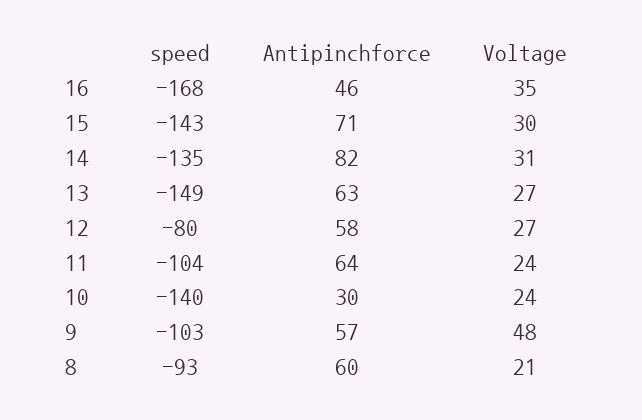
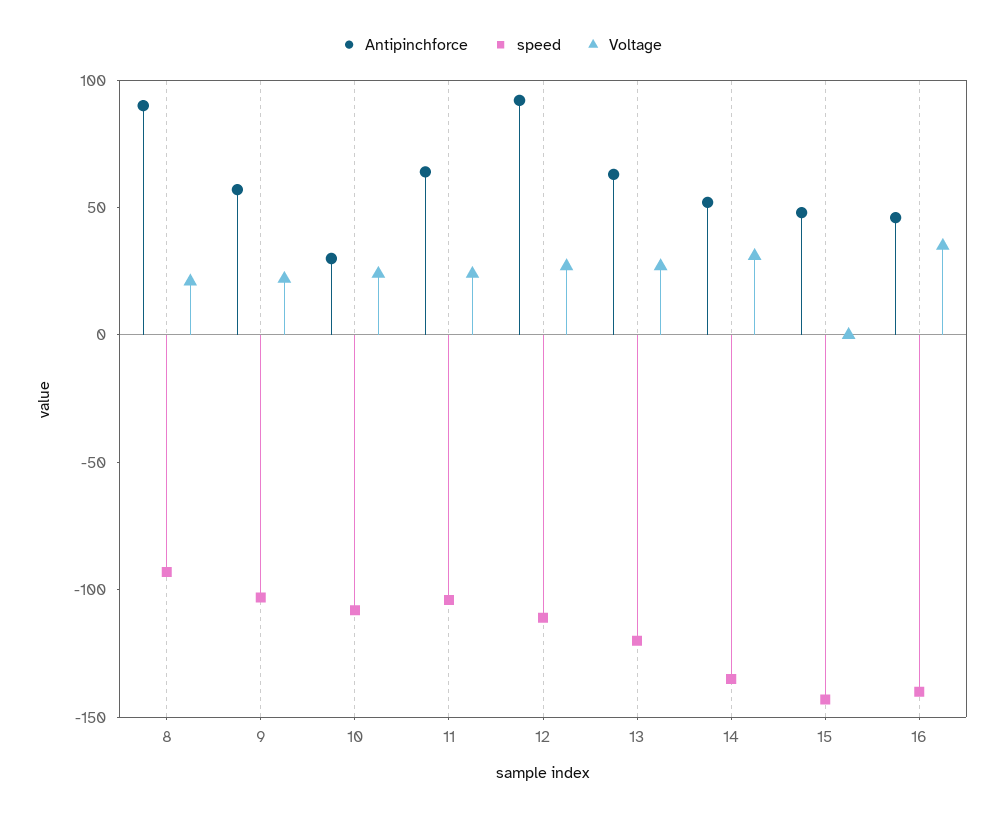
  {
    "speed": {
-     "16": -168,
+     "16": -140,
      "15": -143,
      "14": -135,
-     "13": -149,
+     "13": -120,
-     "12": -80,
+     "12": -110,
      "11": -104,
-     "10": -140,
+     "10": -110,
      "9": -103,
      "8": -93
    },
    "Antipinchforce": {
      "16": 46,
-     "15": 71,
+     "15": 50,
-     "14": 82,
+     "14": 50,
      "13": 63,
-     "12": 58,
+     "12": 90,
      "11": 64,
      "10": 30,
      "9": 57,
-     "8": 60
+     "8": 90
    },
    "Voltage": {
      "16": 35,
-     "15": 30,
+     "15": 0,
      "14": 31,
      "13": 27,
      "12": 27,
      "11": 24,
      "10": 24,
-     "9": 48,
+     "9": 20,
      "8": 21
    }
  }

